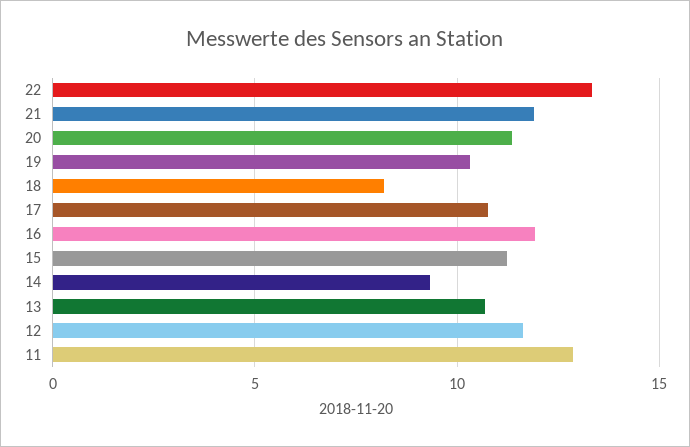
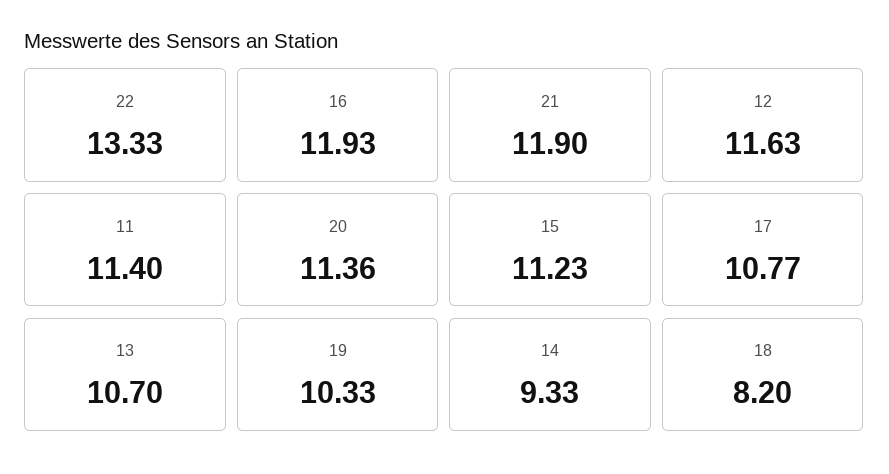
  {
    "22": 13.33,
    "21": 11.9,
    "20": 11.36,
    "19": 10.33,
    "18": 8.2,
    "17": 10.77,
    "16": 11.93,
    "15": 11.23,
    "14": 9.33,
    "13": 10.7,
    "12": 11.63,
-   "11": 13
+   "11": 11.4
  }

